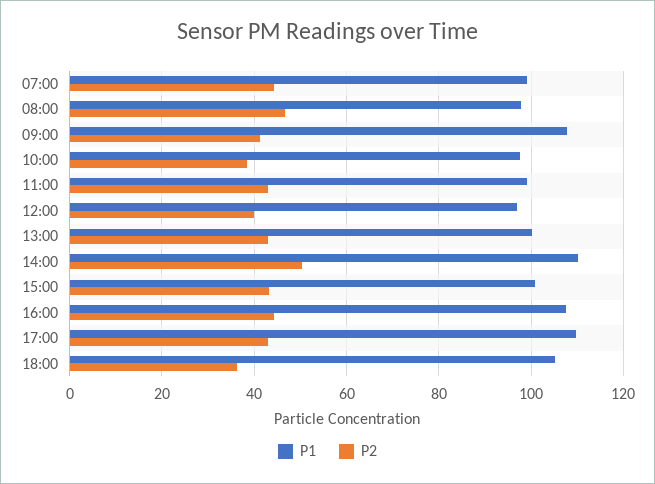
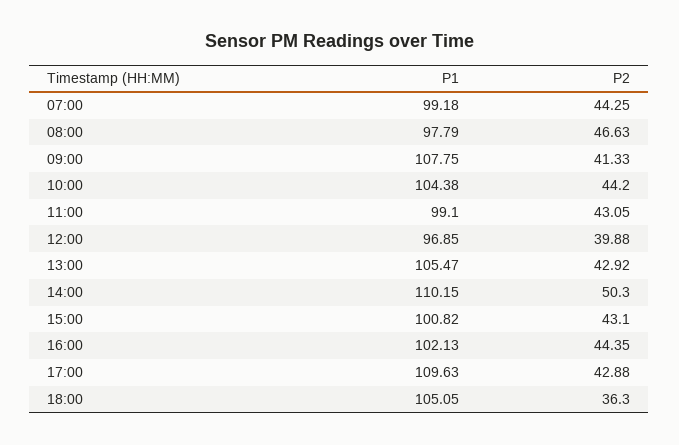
  {
    "P1": {
      "07:00": 99.18,
      "08:00": 97.79,
      "09:00": 107.75,
-     "10:00": 98,
+     "10:00": 104.38,
      "11:00": 99.1,
      "12:00": 96.85,
-     "13:00": 100,
+     "13:00": 105.47,
      "14:00": 110.15,
      "15:00": 100.82,
-     "16:00": 108,
+     "16:00": 102.13,
      "17:00": 109.63,
      "18:00": 105.05
    },
    "P2": {
      "07:00": 44.25,
      "08:00": 46.63,
      "09:00": 41.33,
-     "10:00": 38,
+     "10:00": 44.2,
      "11:00": 43.05,
      "12:00": 39.88,
      "13:00": 42.92,
      "14:00": 50.3,
      "15:00": 43.1,
      "16:00": 44.35,
      "17:00": 42.88,
      "18:00": 36.3
    }
  }

